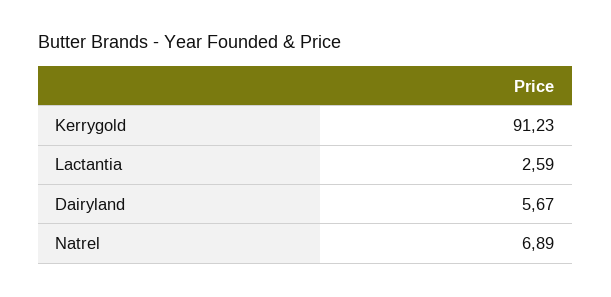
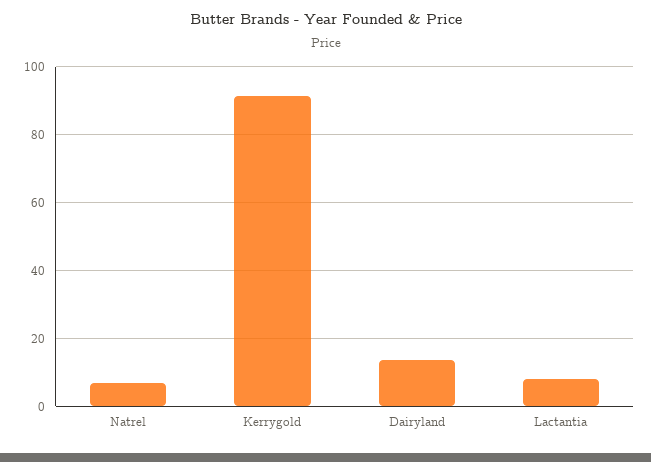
  {
    "Kerrygold": 91.23,
-   "Lactantia": 2.59,
+   "Lactantia": 8,
-   "Dairyland": 5.67,
+   "Dairyland": 14,
    "Natrel": 6.89
  }

